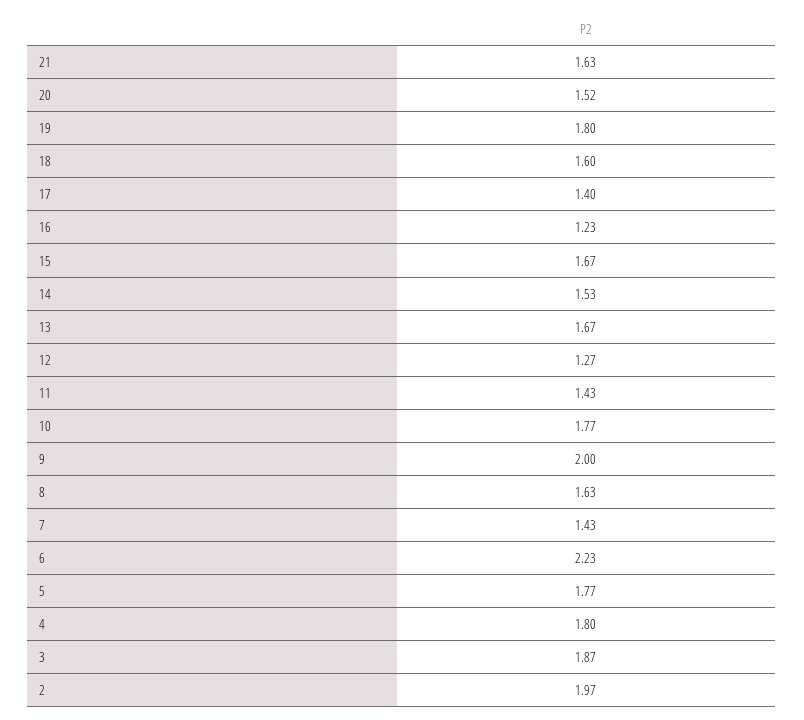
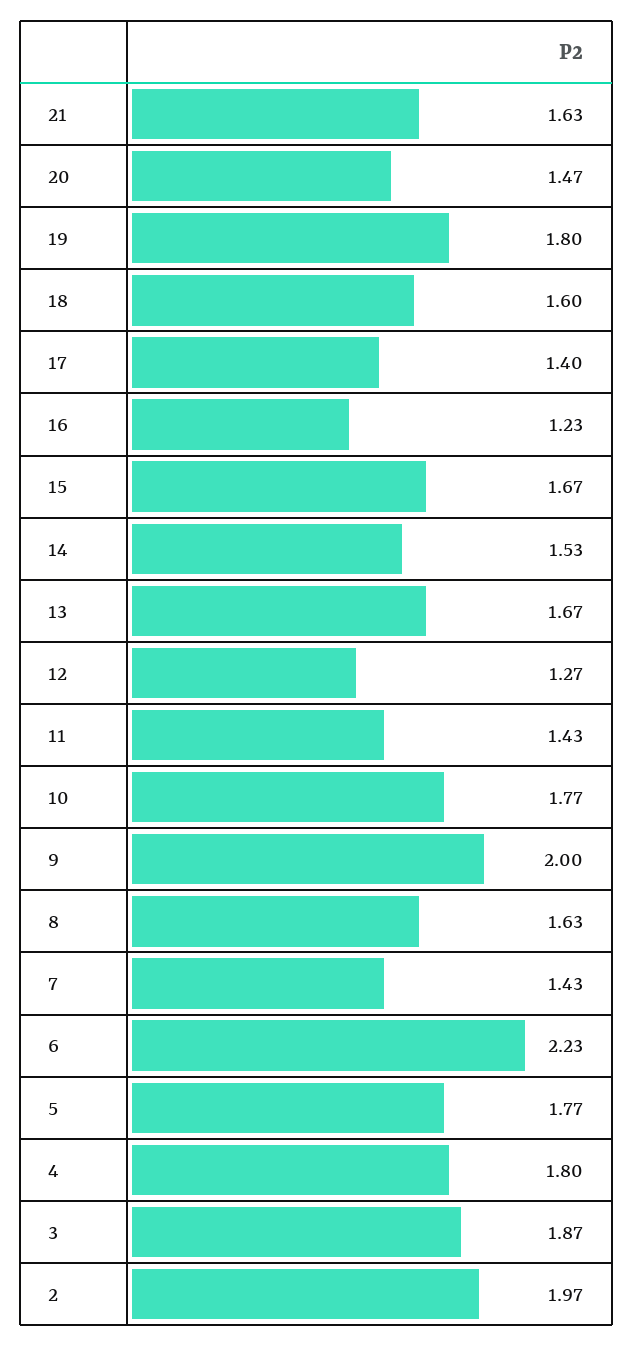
  {
    "21": 1.63,
-   "20": 1.52,
+   "20": 1.47,
    "19": 1.8,
    "18": 1.6,
    "17": 1.4,
    "16": 1.23,
    "15": 1.67,
    "14": 1.53,
    "13": 1.67,
    "12": 1.27,
    "11": 1.43,
    "10": 1.77,
    "9": 2,
    "8": 1.63,
    "7": 1.43,
    "6": 2.23,
    "5": 1.77,
    "4": 1.8,
    "3": 1.87,
    "2": 1.97
  }

